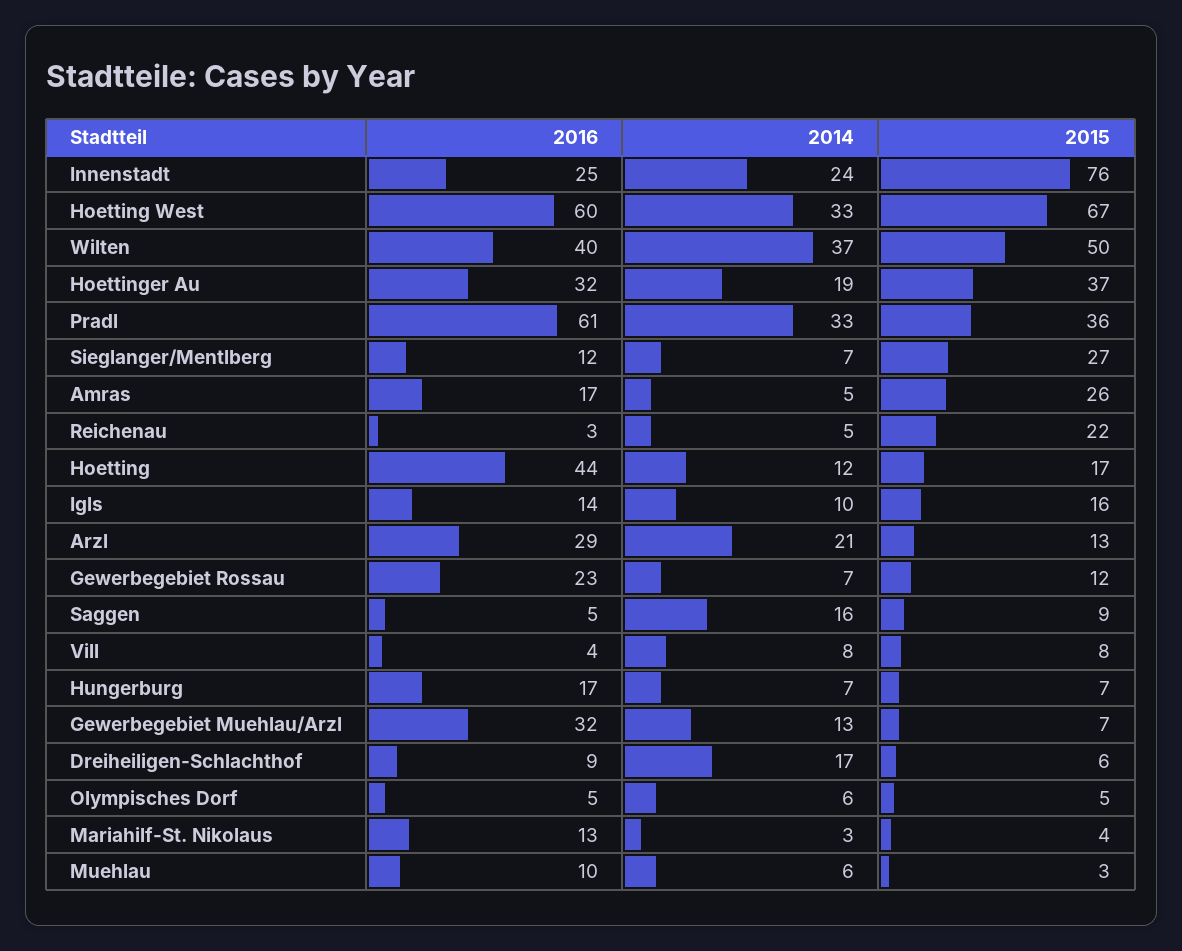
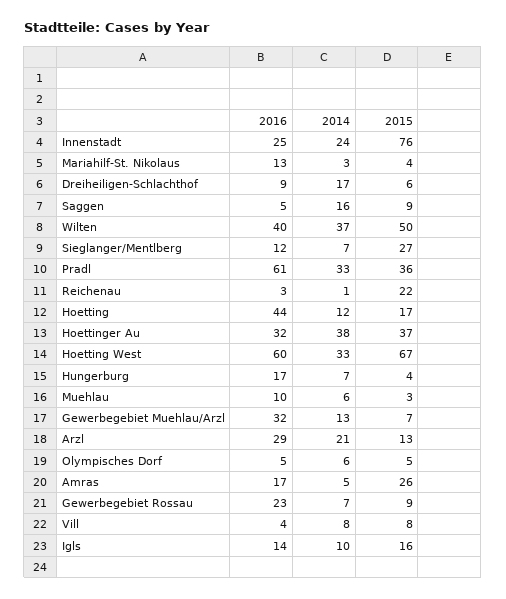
  {
    "2016": {
      "Innenstadt": 25,
      "Hoetting West": 60,
      "Wilten": 40,
      "Hoettinger Au": 32,
      "Pradl": 61,
      "Sieglanger/Mentlberg": 12,
      "Amras": 17,
      "Reichenau": 3,
      "Hoetting": 44,
      "Igls": 14,
      "Arzl": 29,
      "Gewerbegebiet Rossau": 23,
      "Saggen": 5,
      "Vill": 4,
      "Hungerburg": 17,
      "Gewerbegebiet Muehlau/Arzl": 32,
      "Dreiheiligen-Schlachthof": 9,
      "Olympisches Dorf": 5,
      "Mariahilf-St. Nikolaus": 13,
      "Muehlau": 10
    },
    "2014": {
      "Innenstadt": 24,
      "Hoetting West": 33,
      "Wilten": 37,
-     "Hoettinger Au": 19,
+     "Hoettinger Au": 38,
      "Pradl": 33,
      "Sieglanger/Mentlberg": 7,
      "Amras": 5,
-     "Reichenau": 5,
+     "Reichenau": 1,
      "Hoetting": 12,
      "Igls": 10,
      "Arzl": 21,
      "Gewerbegebiet Rossau": 7,
      "Saggen": 16,
      "Vill": 8,
      "Hungerburg": 7,
      "Gewerbegebiet Muehlau/Arzl": 13,
      "Dreiheiligen-Schlachthof": 17,
      "Olympisches Dorf": 6,
      "Mariahilf-St. Nikolaus": 3,
      "Muehlau": 6
    },
    "2015": {
      "Innenstadt": 76,
      "Hoetting West": 67,
      "Wilten": 50,
      "Hoettinger Au": 37,
      "Pradl": 36,
      "Sieglanger/Mentlberg": 27,
      "Amras": 26,
      "Reichenau": 22,
      "Hoetting": 17,
      "Igls": 16,
      "Arzl": 13,
-     "Gewerbegebiet Rossau": 12,
+     "Gewerbegebiet Rossau": 9,
      "Saggen": 9,
      "Vill": 8,
-     "Hungerburg": 7,
+     "Hungerburg": 4,
      "Gewerbegebiet Muehlau/Arzl": 7,
      "Dreiheiligen-Schlachthof": 6,
      "Olympisches Dorf": 5,
      "Mariahilf-St. Nikolaus": 4,
      "Muehlau": 3
    }
  }

